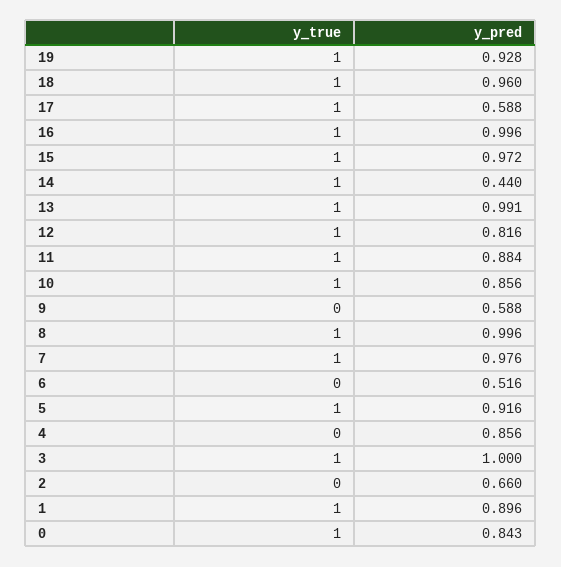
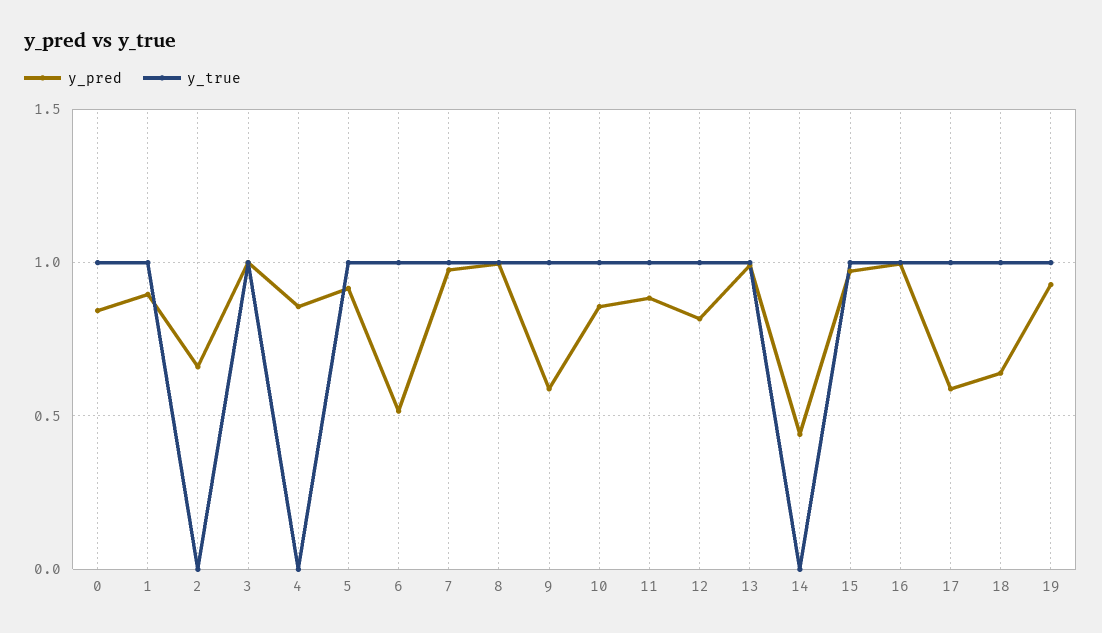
  {
    "y_true": {
      "19": 1,
      "18": 1,
      "17": 1,
      "16": 1,
      "15": 1,
-     "14": 1,
+     "14": 0,
      "13": 1,
      "12": 1,
      "11": 1,
      "10": 1,
-     "9": 0,
+     "9": 1,
      "8": 1,
      "7": 1,
-     "6": 0,
+     "6": 1,
      "5": 1,
      "4": 0,
      "3": 1,
      "2": 0,
      "1": 1,
      "0": 1
    },
    "y_pred": {
      "19": 0.928,
-     "18": 0.96,
+     "18": 0.65,
      "17": 0.588,
      "16": 0.996,
      "15": 0.972,
      "14": 0.44,
      "13": 0.991,
      "12": 0.816,
      "11": 0.884,
      "10": 0.856,
      "9": 0.588,
      "8": 0.996,
      "7": 0.976,
      "6": 0.516,
      "5": 0.916,
      "4": 0.856,
      "3": 1,
      "2": 0.66,
      "1": 0.896,
      "0": 0.843
    }
  }

